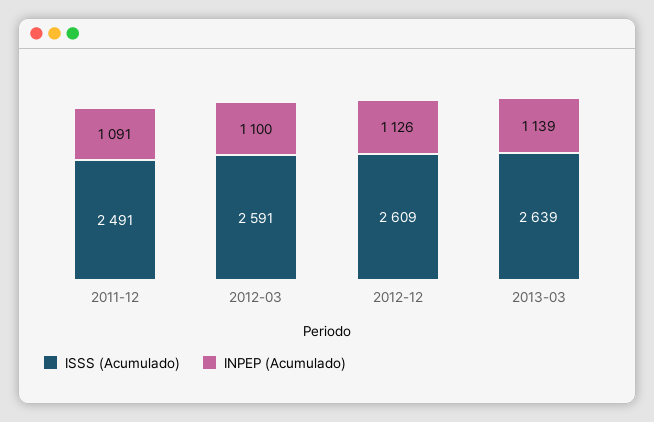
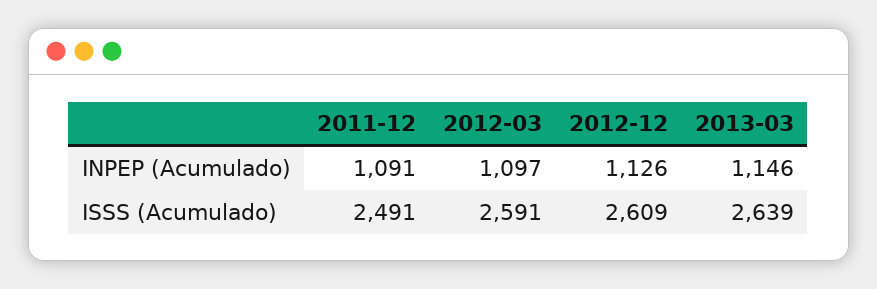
  {
    "ISSS (Acumulado)": {
      "2011-12": 2491,
      "2012-03": 2591,
      "2012-12": 2609,
      "2013-03": 2639
    },
    "INPEP (Acumulado)": {
      "2011-12": 1091,
-     "2012-03": 1100,
+     "2012-03": 1097,
      "2012-12": 1126,
-     "2013-03": 1139
+     "2013-03": 1146
    }
  }

